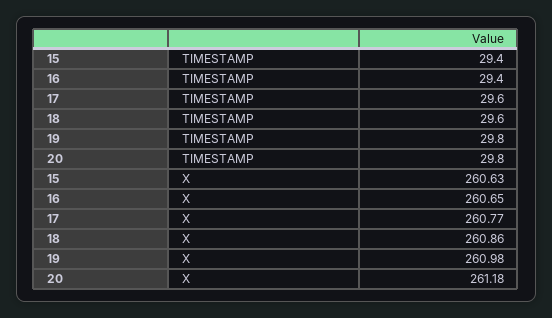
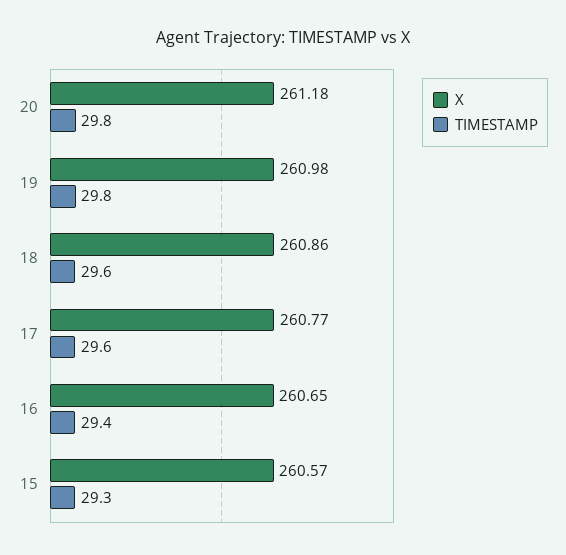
  {
    "TIMESTAMP": {
-     "15": 29.4,
+     "15": 29.3,
      "16": 29.4,
      "17": 29.6,
      "18": 29.6,
      "19": 29.8,
      "20": 29.8
    },
    "X": {
-     "15": 260.63,
+     "15": 260.57,
      "16": 260.65,
      "17": 260.77,
      "18": 260.86,
      "19": 260.98,
      "20": 261.18
    }
  }

